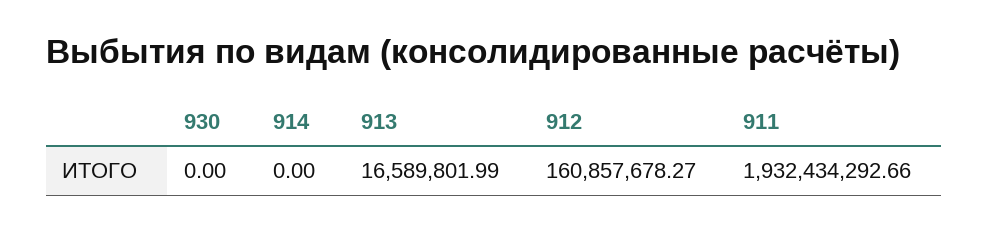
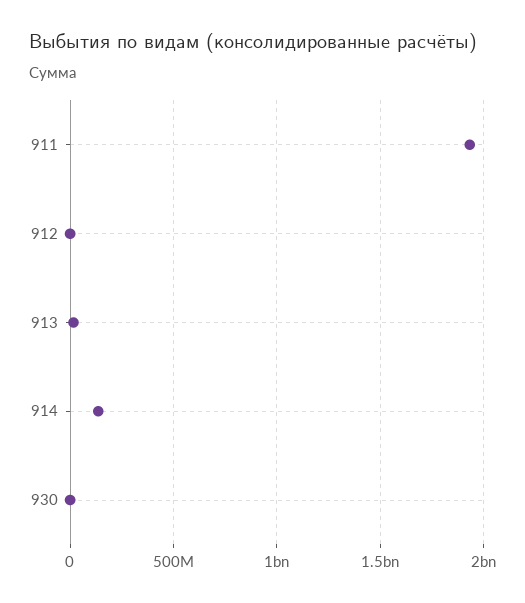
  {
    "930": 0,
-   "914": 0,
+   "914": 150000000,
    "913": 16589801.99,
-   "912": 160857678.27,
+   "912": 0,
    "911": 1932434292.66
  }

